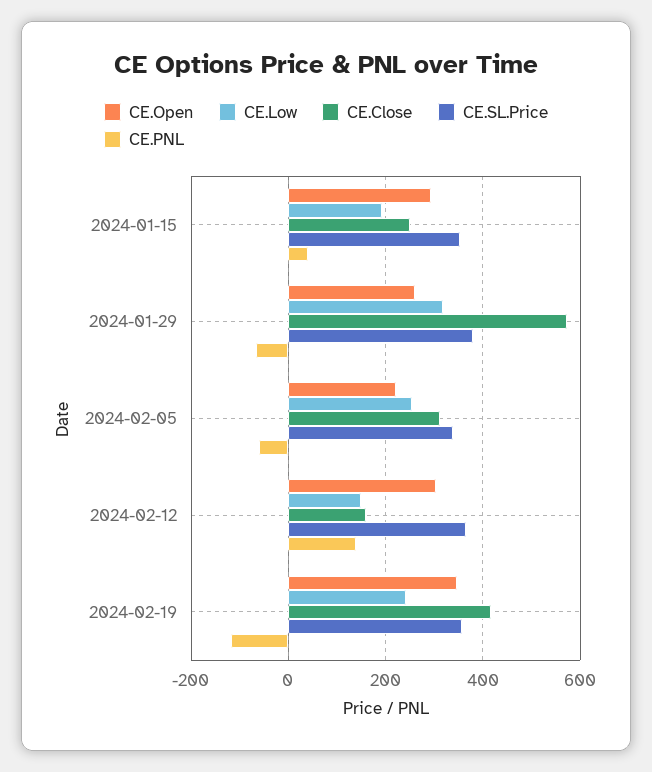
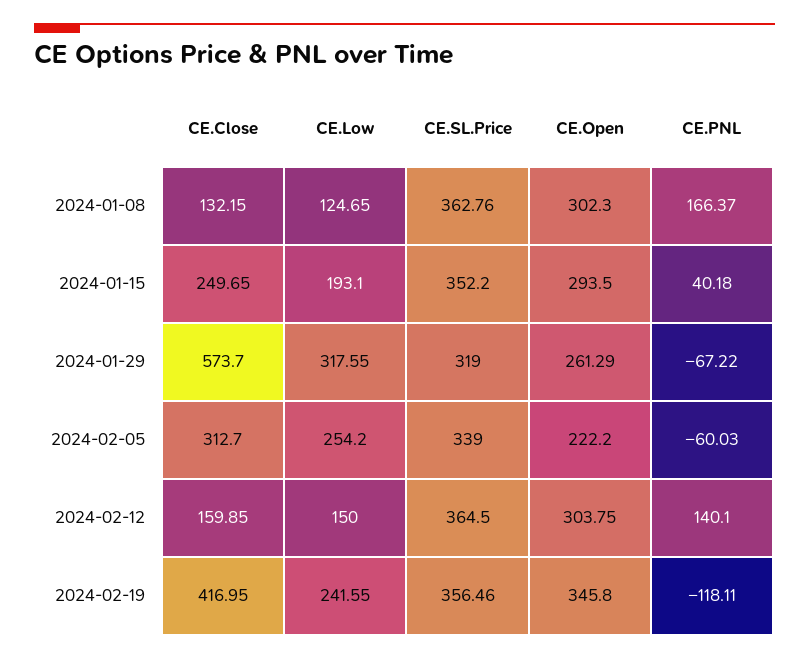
  {
    "CE.Open": {
      "2024-01-15": 293.5,
      "2024-01-29": 261.29,
      "2024-02-05": 222.2,
      "2024-02-12": 303.75,
-     "2024-02-19": 345.8
+     "2024-02-19": 345.8,
+     "2024-01-08": 302.3
    },
    "CE.Low": {
      "2024-01-15": 193.1,
      "2024-01-29": 317.55,
      "2024-02-05": 254.2,
      "2024-02-12": 150,
-     "2024-02-19": 241.55
+     "2024-02-19": 241.55,
+     "2024-01-08": 124.65
    },
    "CE.Close": {
      "2024-01-15": 249.65,
      "2024-01-29": 573.7,
      "2024-02-05": 312.7,
      "2024-02-12": 159.85,
-     "2024-02-19": 416.95
+     "2024-02-19": 416.95,
+     "2024-01-08": 132.15
    },
    "CE.SL.Price": {
      "2024-01-15": 352.2,
-     "2024-01-29": 380,
+     "2024-01-29": 319,
      "2024-02-05": 339,
      "2024-02-12": 364.5,
-     "2024-02-19": 356.46
+     "2024-02-19": 356.46,
+     "2024-01-08": 362.76
    },
    "CE.PNL": {
      "2024-01-15": 40.18,
      "2024-01-29": -67.22,
      "2024-02-05": -60.03,
      "2024-02-12": 140.1,
-     "2024-02-19": -118.11
+     "2024-02-19": -118.11,
+     "2024-01-08": 166.37
    }
  }

